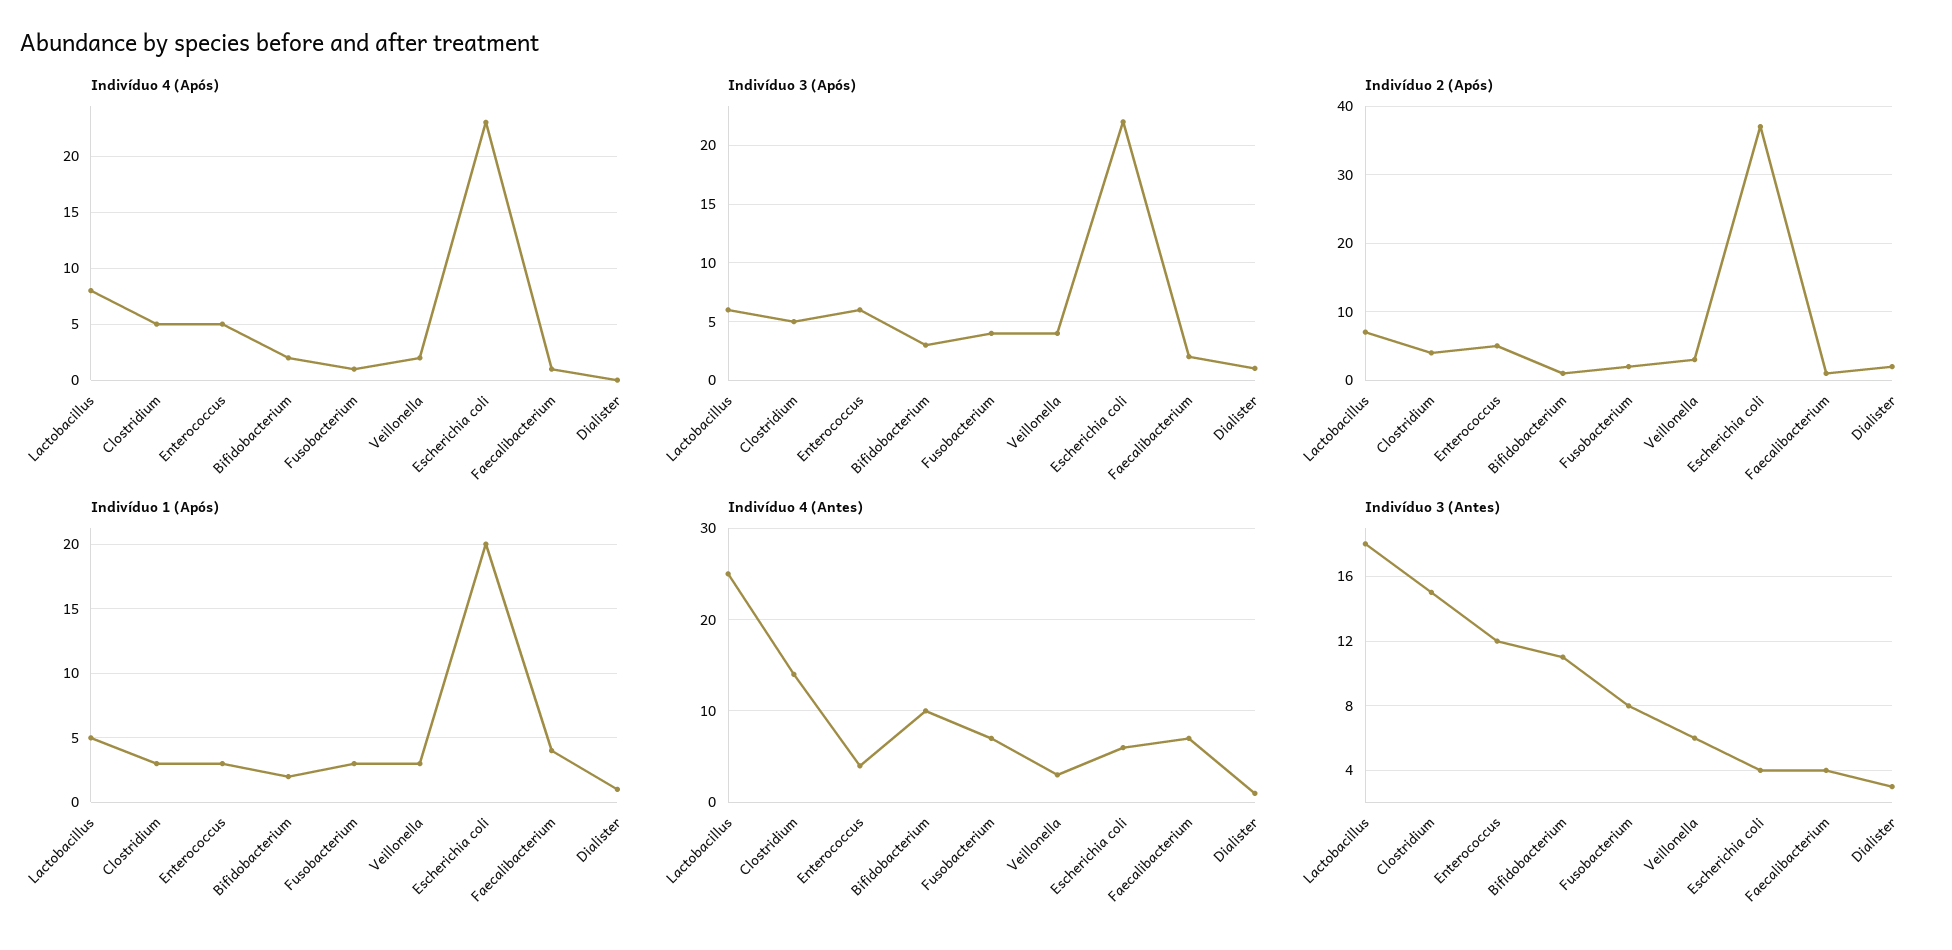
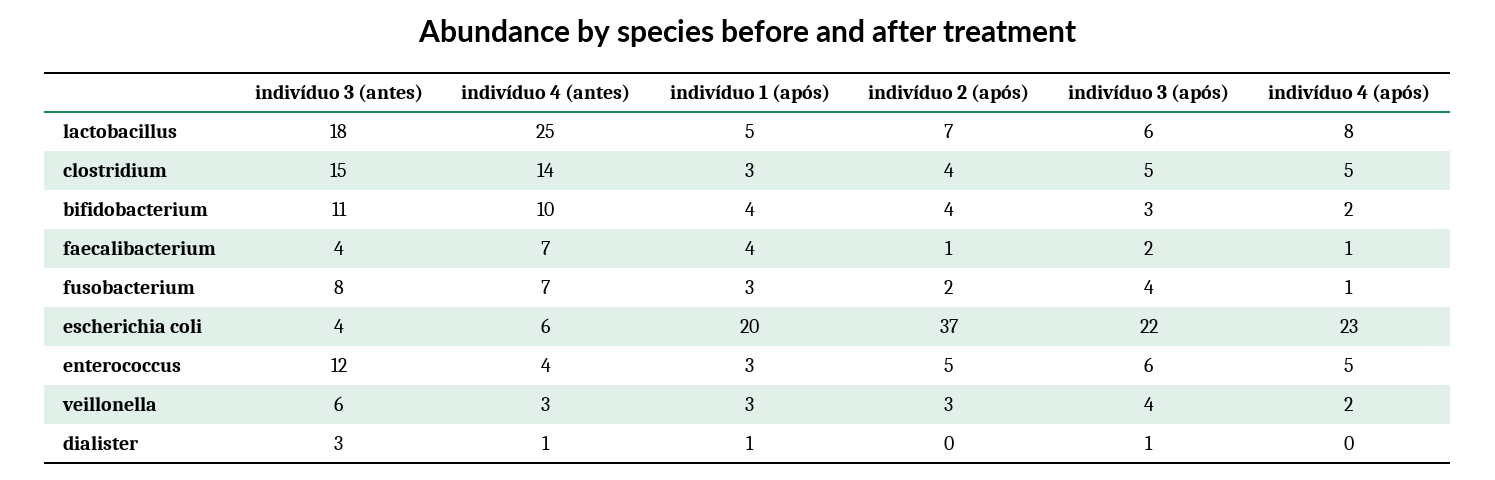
  {
    "Indivíduo 4 (Após)": {
      "Lactobacillus": 8,
      "Clostridium": 5,
      "Enterococcus": 5,
      "Bifidobacterium": 2,
      "Fusobacterium": 1,
      "Veillonella": 2,
      "Escherichia coli": 23,
      "Faecalibacterium": 1,
      "Dialister": 0
    },
    "Indivíduo 3 (Após)": {
      "Lactobacillus": 6,
      "Clostridium": 5,
      "Enterococcus": 6,
      "Bifidobacterium": 3,
      "Fusobacterium": 4,
      "Veillonella": 4,
      "Escherichia coli": 22,
      "Faecalibacterium": 2,
      "Dialister": 1
    },
    "Indivíduo 2 (Após)": {
      "Lactobacillus": 7,
      "Clostridium": 4,
      "Enterococcus": 5,
-     "Bifidobacterium": 1,
+     "Bifidobacterium": 4,
      "Fusobacterium": 2,
      "Veillonella": 3,
      "Escherichia coli": 37,
      "Faecalibacterium": 1,
-     "Dialister": 2
+     "Dialister": 0
    },
    "Indivíduo 1 (Após)": {
      "Lactobacillus": 5,
      "Clostridium": 3,
      "Enterococcus": 3,
-     "Bifidobacterium": 2,
+     "Bifidobacterium": 4,
      "Fusobacterium": 3,
      "Veillonella": 3,
      "Escherichia coli": 20,
      "Faecalibacterium": 4,
      "Dialister": 1
    },
    "Indivíduo 4 (Antes)": {
      "Lactobacillus": 25,
      "Clostridium": 14,
      "Enterococcus": 4,
      "Bifidobacterium": 10,
      "Fusobacterium": 7,
      "Veillonella": 3,
      "Escherichia coli": 6,
      "Faecalibacterium": 7,
      "Dialister": 1
    },
    "Indivíduo 3 (Antes)": {
      "Lactobacillus": 18,
      "Clostridium": 15,
      "Enterococcus": 12,
      "Bifidobacterium": 11,
      "Fusobacterium": 8,
      "Veillonella": 6,
      "Escherichia coli": 4,
      "Faecalibacterium": 4,
      "Dialister": 3
    }
  }

